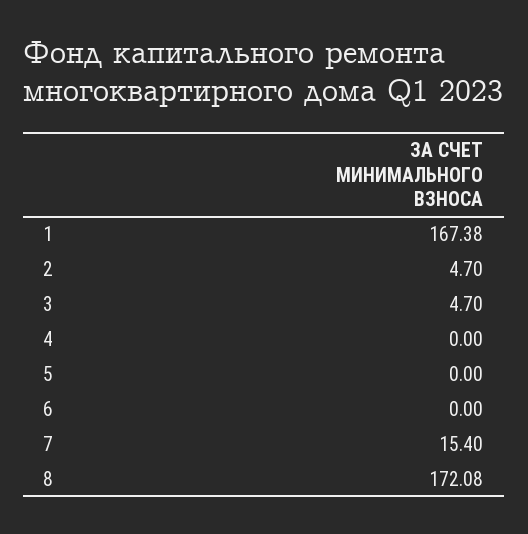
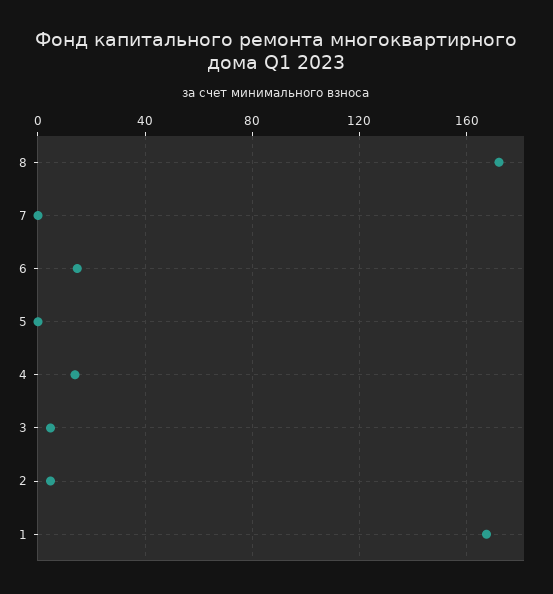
  {
    "1": 167.38,
    "2": 4.7,
    "3": 4.7,
-   "4": 0,
+   "4": 15,
    "5": 0,
-   "6": 0,
+   "6": 15,
-   "7": 15.4,
+   "7": 0,
    "8": 172.08
  }

